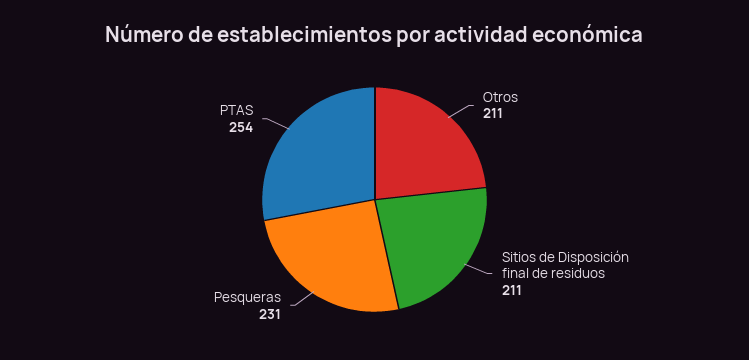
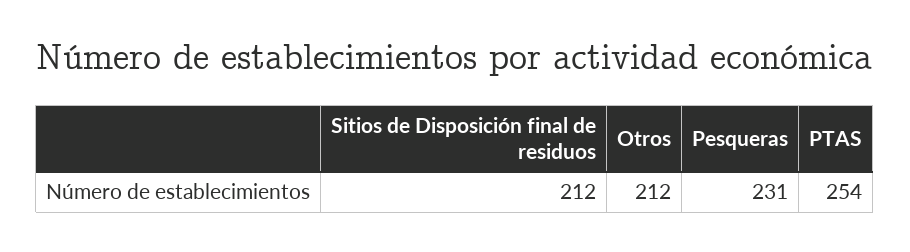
  {
-   "Otros": 211,
+   "Otros": 212,
-   "Sitios de Disposición final de residuos": 211,
+   "Sitios de Disposición final de residuos": 212,
    "Pesqueras": 231,
    "PTAS": 254
  }

